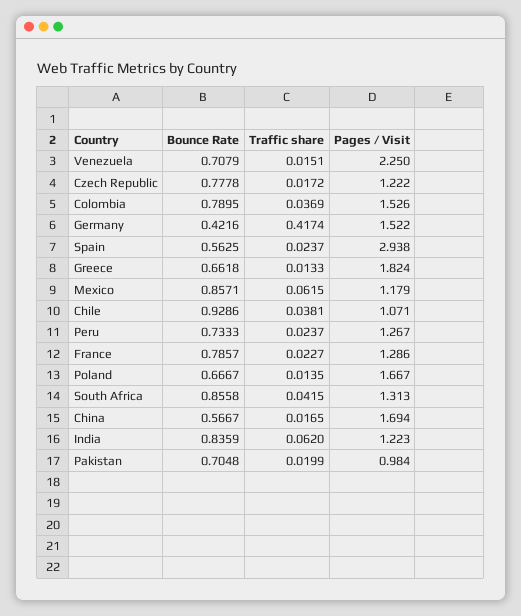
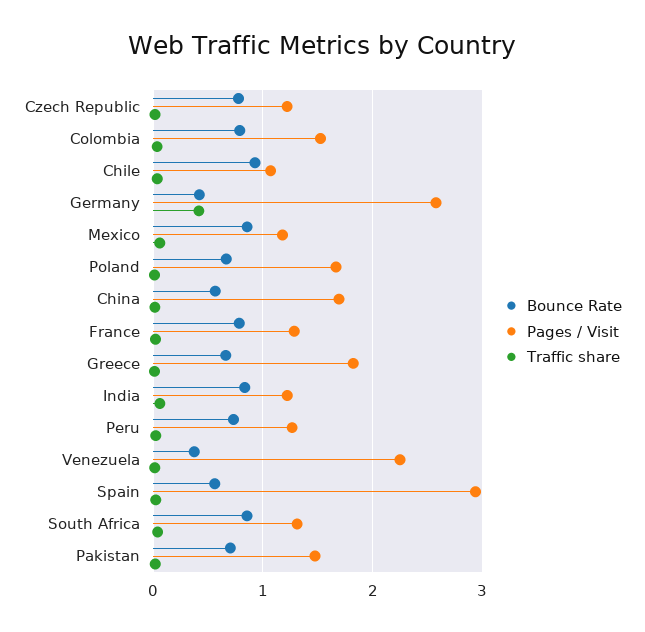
  {
    "Bounce Rate": {
-     "Venezuela": 0.7079,
+     "Venezuela": 0.4,
      "Czech Republic": 0.7778,
      "Colombia": 0.7895,
      "Germany": 0.4216,
      "Spain": 0.5625,
      "Greece": 0.6618,
      "Mexico": 0.8571,
      "Chile": 0.9286,
      "Peru": 0.7333,
      "France": 0.7857,
      "Poland": 0.6667,
      "South Africa": 0.8558,
      "China": 0.5667,
      "India": 0.8359,
      "Pakistan": 0.7048
    },
    "Traffic share": {
      "Venezuela": 0.0151,
      "Czech Republic": 0.0172,
      "Colombia": 0.0369,
      "Germany": 0.4174,
      "Spain": 0.0237,
      "Greece": 0.0133,
      "Mexico": 0.0615,
      "Chile": 0.0381,
      "Peru": 0.0237,
      "France": 0.0227,
      "Poland": 0.0135,
      "South Africa": 0.0415,
      "China": 0.0165,
      "India": 0.062,
      "Pakistan": 0.0199
    },
    "Pages / Visit": {
      "Venezuela": 2.25,
      "Czech Republic": 1.222,
      "Colombia": 1.526,
-     "Germany": 1.522,
+     "Germany": 2.6,
      "Spain": 2.938,
      "Greece": 1.824,
      "Mexico": 1.179,
      "Chile": 1.071,
      "Peru": 1.267,
      "France": 1.286,
      "Poland": 1.667,
      "South Africa": 1.313,
      "China": 1.694,
      "India": 1.223,
-     "Pakistan": 0.984
+     "Pakistan": 1.5
    }
  }

